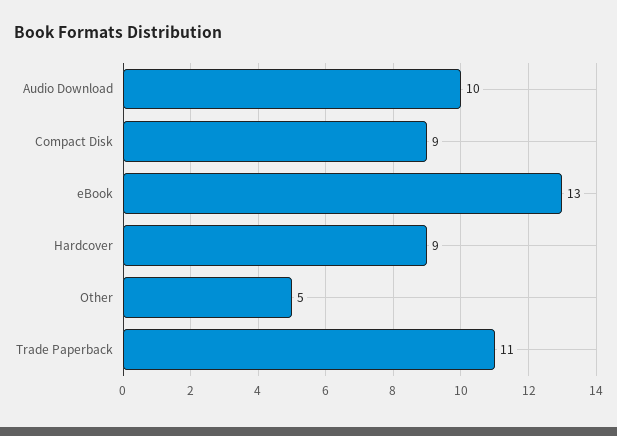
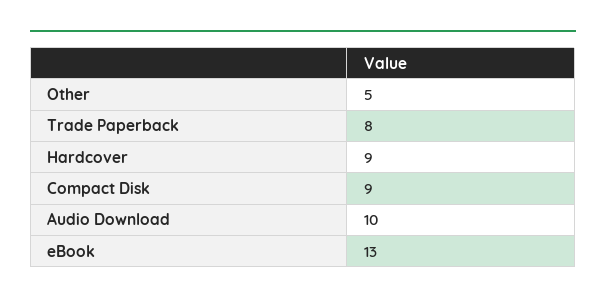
  {
    "Audio Download": 10,
    "Compact Disk": 9,
    "eBook": 13,
    "Hardcover": 9,
    "Other": 5,
-   "Trade Paperback": 11
+   "Trade Paperback": 8
  }

